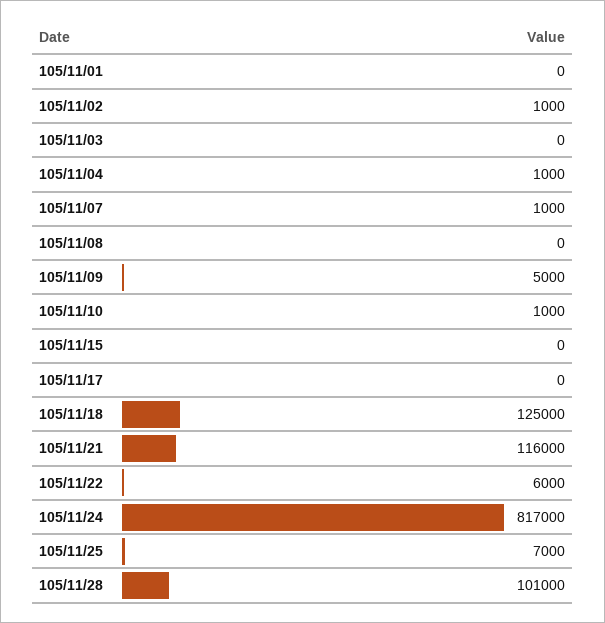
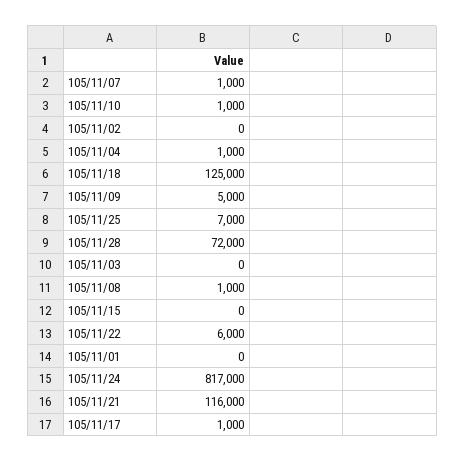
  {
    "105/11/01": 0,
-   "105/11/02": 1000,
+   "105/11/02": 0,
    "105/11/03": 0,
    "105/11/04": 1000,
    "105/11/07": 1000,
-   "105/11/08": 0,
+   "105/11/08": 1000,
    "105/11/09": 5000,
    "105/11/10": 1000,
    "105/11/15": 0,
-   "105/11/17": 0,
+   "105/11/17": 1000,
    "105/11/18": 125000,
    "105/11/21": 116000,
    "105/11/22": 6000,
    "105/11/24": 817000,
    "105/11/25": 7000,
-   "105/11/28": 101000
+   "105/11/28": 72000
  }

